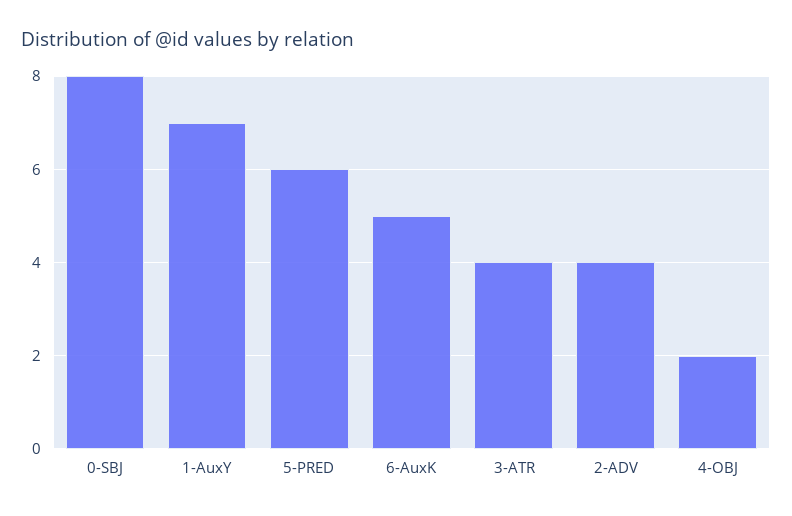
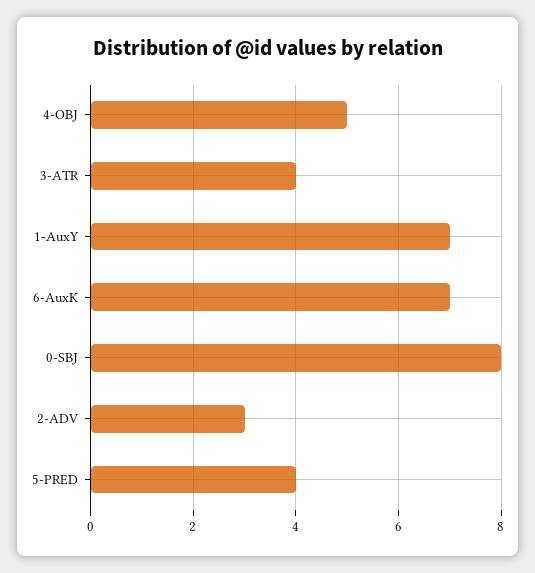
  {
    "0-SBJ": 8,
    "1-AuxY": 7,
-   "5-PRED": 6,
+   "5-PRED": 4,
-   "6-AuxK": 5,
+   "6-AuxK": 7,
    "3-ATR": 4,
-   "2-ADV": 4,
+   "2-ADV": 3,
-   "4-OBJ": 2
+   "4-OBJ": 5
  }

